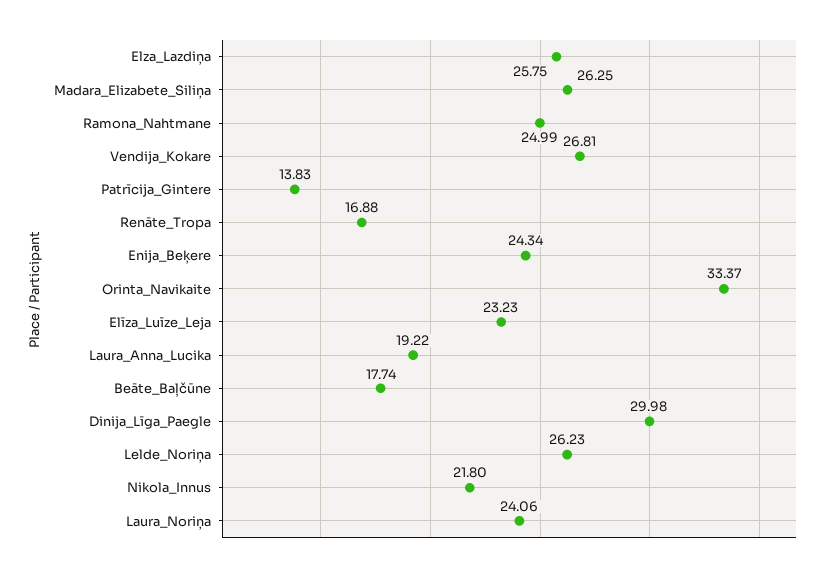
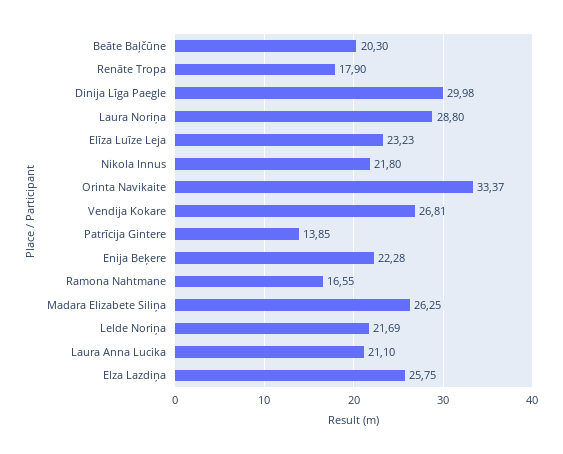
  {
    "Elza_Lazdiņa": 25.75,
    "Madara_Elizabete_Siliņa": 26.25,
-   "Ramona_Nahtmane": 24.99,
+   "Ramona_Nahtmane": 16.55,
    "Vendija_Kokare": 26.81,
-   "Patrīcija_Gintere": 13.83,
+   "Patrīcija_Gintere": 13.85,
-   "Renāte_Tropa": 16.88,
+   "Renāte_Tropa": 17.9,
-   "Enija_Beķere": 24.34,
+   "Enija_Beķere": 22.28,
    "Orinta_Navikaite": 33.37,
    "Elīza_Luīze_Leja": 23.23,
-   "Laura_Anna_Lucika": 19.22,
+   "Laura_Anna_Lucika": 21.1,
-   "Beāte_Baļčūne": 17.74,
+   "Beāte_Baļčūne": 20.3,
    "Dinija_Līga_Paegle": 29.98,
-   "Lelde_Noriņa": 26.23,
+   "Lelde_Noriņa": 21.69,
    "Nikola_Innus": 21.8,
-   "Laura_Noriņa": 24.06
+   "Laura_Noriņa": 28.8
  }

